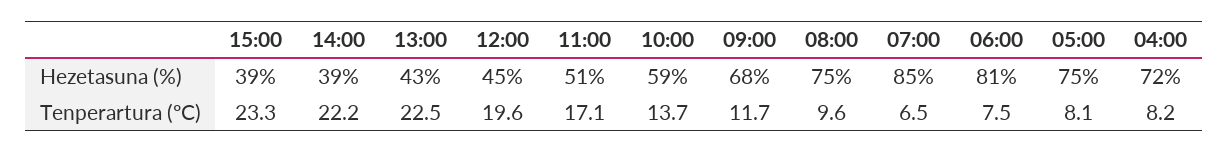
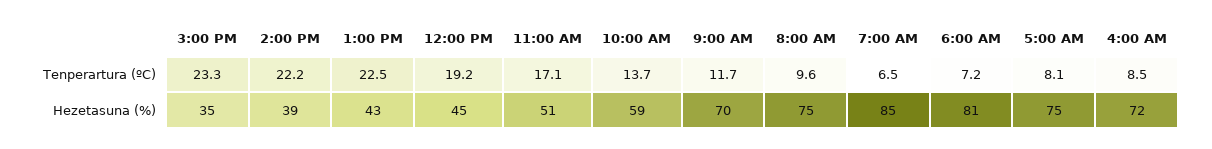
  {
    "15:00": {
-     "Hezetasuna (%)": 39,
+     "Hezetasuna (%)": 35,
      "Tenperartura (ºC)": 23.3
    },
    "14:00": {
      "Hezetasuna (%)": 39,
      "Tenperartura (ºC)": 22.2
    },
    "13:00": {
      "Hezetasuna (%)": 43,
      "Tenperartura (ºC)": 22.5
    },
    "12:00": {
      "Hezetasuna (%)": 45,
-     "Tenperartura (ºC)": 19.6
+     "Tenperartura (ºC)": 19.2
    },
    "11:00": {
      "Hezetasuna (%)": 51,
      "Tenperartura (ºC)": 17.1
    },
    "10:00": {
      "Hezetasuna (%)": 59,
      "Tenperartura (ºC)": 13.7
    },
    "09:00": {
-     "Hezetasuna (%)": 68,
+     "Hezetasuna (%)": 70,
      "Tenperartura (ºC)": 11.7
    },
    "08:00": {
      "Hezetasuna (%)": 75,
      "Tenperartura (ºC)": 9.6
    },
    "07:00": {
      "Hezetasuna (%)": 85,
      "Tenperartura (ºC)": 6.5
    },
    "06:00": {
      "Hezetasuna (%)": 81,
-     "Tenperartura (ºC)": 7.5
+     "Tenperartura (ºC)": 7.2
    },
    "05:00": {
      "Hezetasuna (%)": 75,
      "Tenperartura (ºC)": 8.1
    },
    "04:00": {
      "Hezetasuna (%)": 72,
-     "Tenperartura (ºC)": 8.2
+     "Tenperartura (ºC)": 8.5
    }
  }

